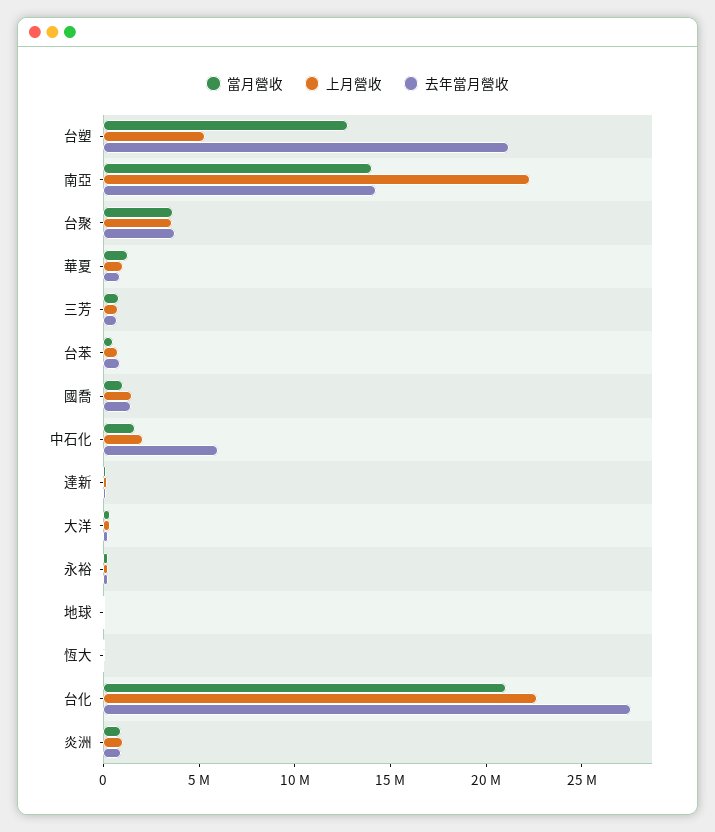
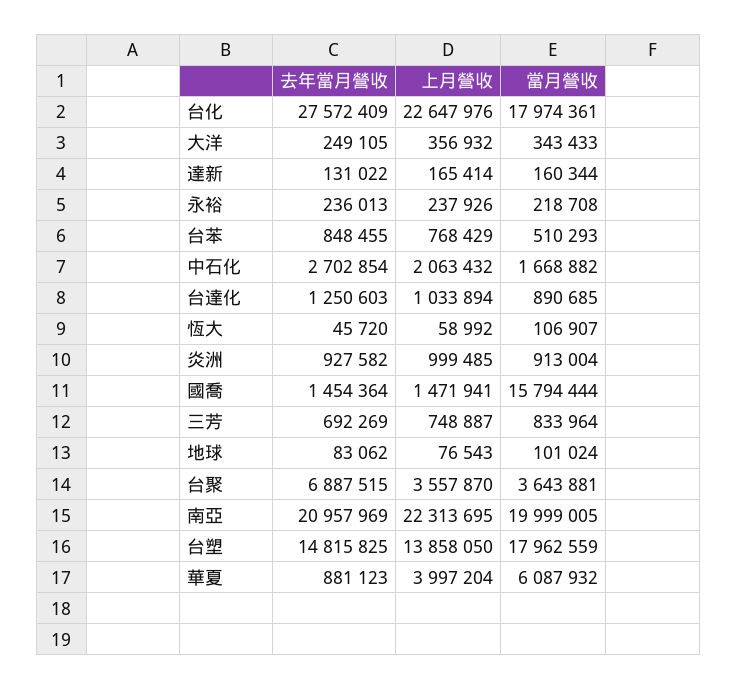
  {
    "當月營收": {
-     "台塑": 13000000,
+     "台塑": 17962559,
-     "南亞": 14000000,
+     "南亞": 19999005,
      "台聚": 3643881,
-     "華夏": 1000000,
+     "華夏": 6087932,
      "三芳": 833964,
      "台苯": 510293,
-     "國喬": 1000000,
+     "國喬": 15794444,
      "中石化": 1668882,
      "達新": 160344,
      "大洋": 343433,
      "永裕": 218708,
      "地球": 101024,
      "恆大": 106907,
-     "台化": 21000000,
+     "台化": 17974361,
-     "炎洲": 913004
+     "炎洲": 913004,
+     "台達化": 890685
    },
    "上月營收": {
-     "台塑": 5000000,
+     "台塑": 13858050,
      "南亞": 22313695,
      "台聚": 3557870,
-     "華夏": 1000000,
+     "華夏": 3997204,
      "三芳": 748887,
      "台苯": 768429,
      "國喬": 1471941,
      "中石化": 2063432,
      "達新": 165414,
      "大洋": 356932,
      "永裕": 237926,
      "地球": 76543,
      "恆大": 58992,
      "台化": 22647976,
-     "炎洲": 999485
+     "炎洲": 999485,
+     "台達化": 1033894
    },
    "去年當月營收": {
-     "台塑": 21000000,
+     "台塑": 14815825,
-     "南亞": 14000000,
+     "南亞": 20957969,
-     "台聚": 4000000,
+     "台聚": 6887515,
      "華夏": 881123,
      "三芳": 692269,
      "台苯": 848455,
      "國喬": 1454364,
-     "中石化": 6000000,
+     "中石化": 2702854,
      "達新": 131022,
      "大洋": 249105,
      "永裕": 236013,
      "地球": 83062,
      "恆大": 45720,
      "台化": 27572409,
-     "炎洲": 927582
+     "炎洲": 927582,
+     "台達化": 1250603
    }
  }

